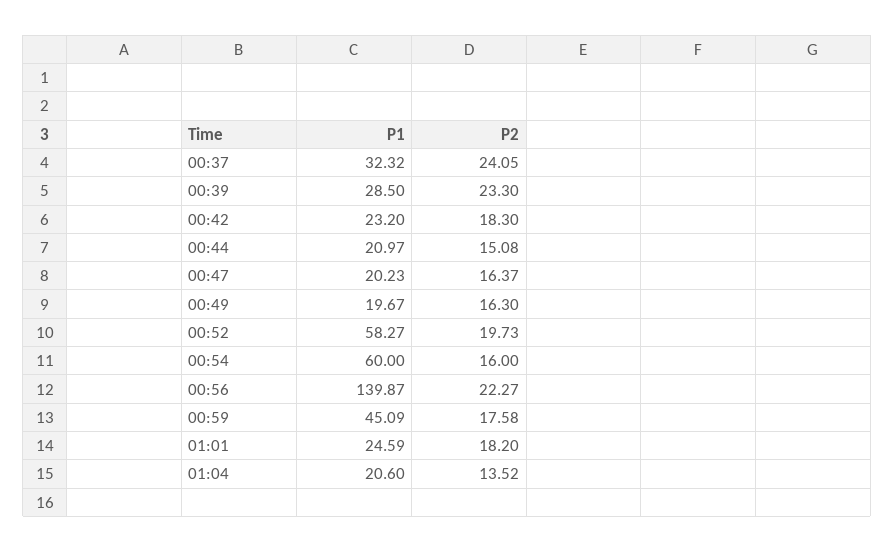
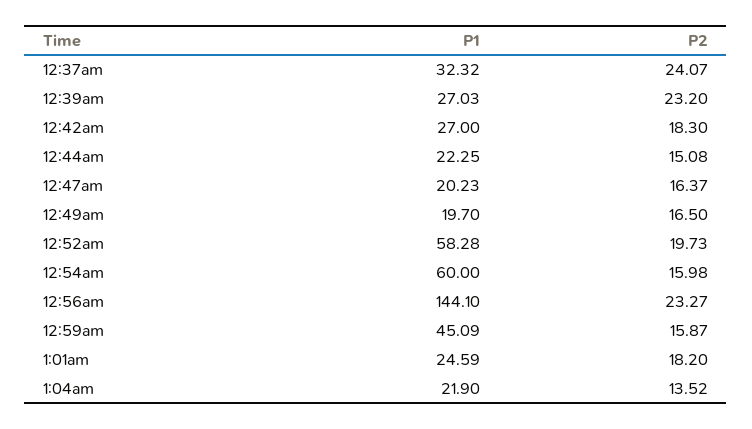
  {
    "P1": {
      "00:37": 32.32,
-     "00:39": 28.5,
+     "00:39": 27.03,
-     "00:42": 23.2,
+     "00:42": 27,
-     "00:44": 20.97,
+     "00:44": 22.25,
      "00:47": 20.23,
-     "00:49": 19.67,
+     "00:49": 19.7,
-     "00:52": 58.27,
+     "00:52": 58.28,
      "00:54": 60,
-     "00:56": 139.87,
+     "00:56": 144.1,
      "00:59": 45.09,
      "01:01": 24.59,
-     "01:04": 20.6
+     "01:04": 21.9
    },
    "P2": {
-     "00:37": 24.05,
+     "00:37": 24.07,
-     "00:39": 23.3,
+     "00:39": 23.2,
      "00:42": 18.3,
      "00:44": 15.08,
      "00:47": 16.37,
-     "00:49": 16.3,
+     "00:49": 16.5,
      "00:52": 19.73,
-     "00:54": 16,
+     "00:54": 15.98,
-     "00:56": 22.27,
+     "00:56": 23.27,
-     "00:59": 17.58,
+     "00:59": 15.87,
      "01:01": 18.2,
      "01:04": 13.52
    }
  }

